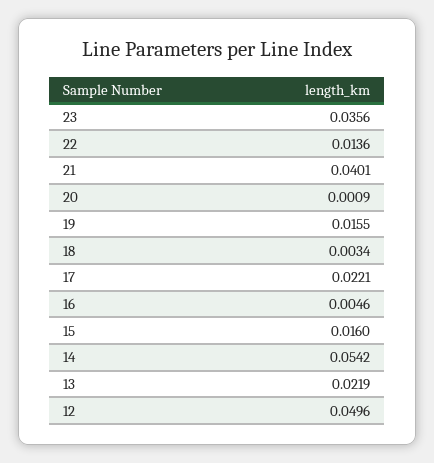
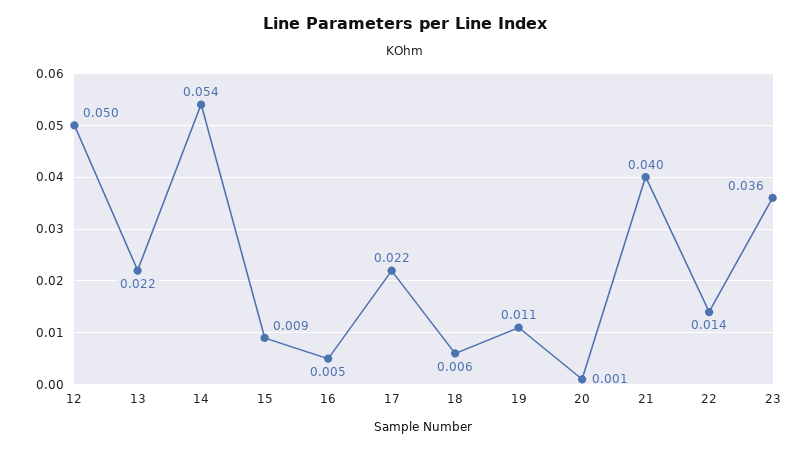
  {
    "23": 0.0356,
    "22": 0.0136,
    "21": 0.0401,
    "20": 0.0009,
-   "19": 0.0155,
+   "19": 0.011,
-   "18": 0.0034,
+   "18": 0.006,
    "17": 0.0221,
    "16": 0.0046,
-   "15": 0.016,
+   "15": 0.009,
    "14": 0.0542,
    "13": 0.0219,
    "12": 0.0496
  }

